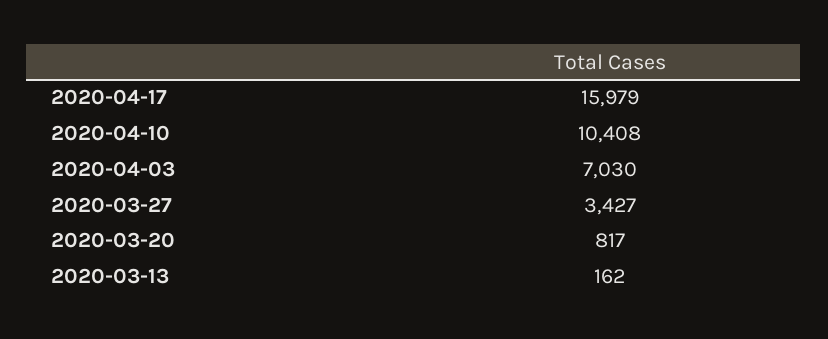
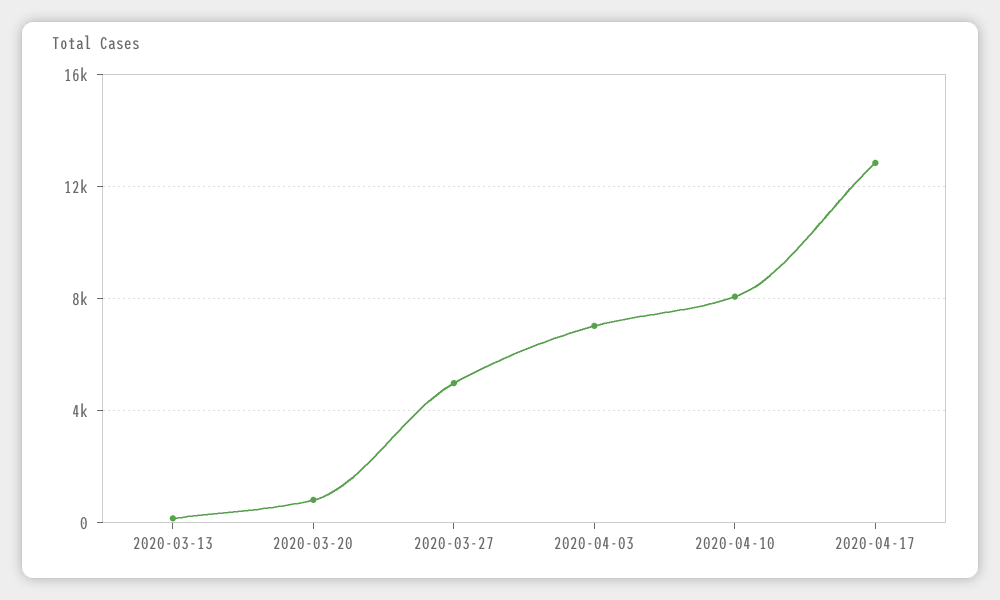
  {
-   "2020-04-17": 15979,
+   "2020-04-17": 13000,
-   "2020-04-10": 10408,
+   "2020-04-10": 8000,
    "2020-04-03": 7030,
-   "2020-03-27": 3427,
+   "2020-03-27": 5000,
    "2020-03-20": 817,
    "2020-03-13": 162
  }

